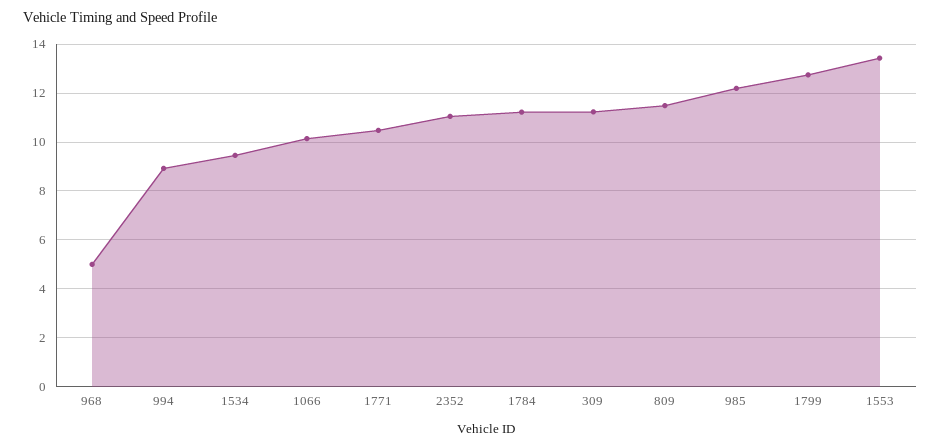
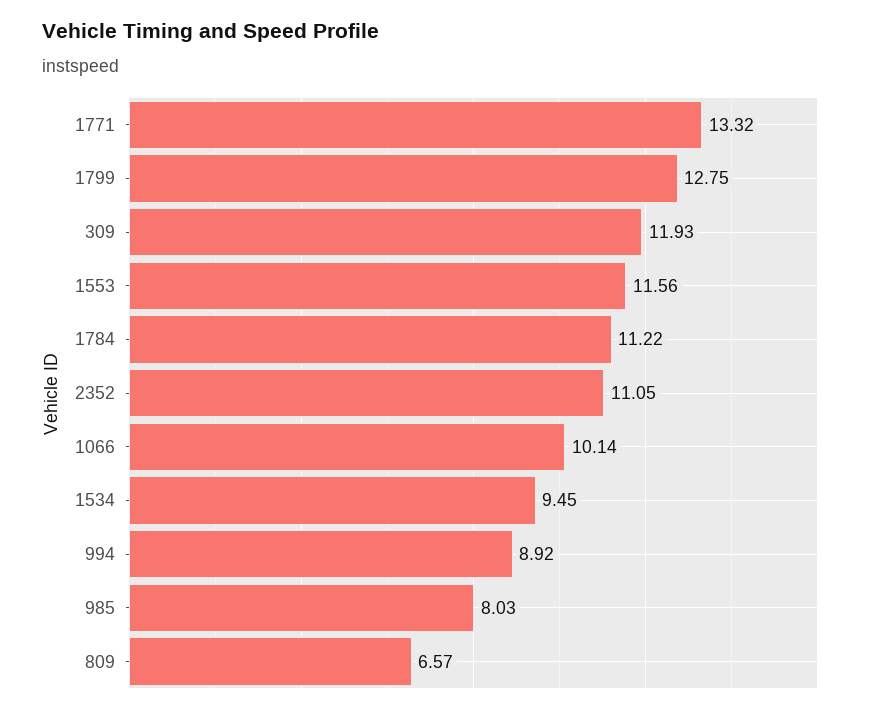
  {
-   "968": 5,
    "994": 8.92,
    "1534": 9.45,
    "1066": 10.14,
-   "1771": 10.5,
+   "1771": 13.32,
    "2352": 11.05,
    "1784": 11.22,
-   "309": 11.25,
+   "309": 11.93,
-   "809": 11.5,
+   "809": 6.57,
-   "985": 12.25,
+   "985": 8.03,
    "1799": 12.75,
-   "1553": 13.5
+   "1553": 11.56
  }

